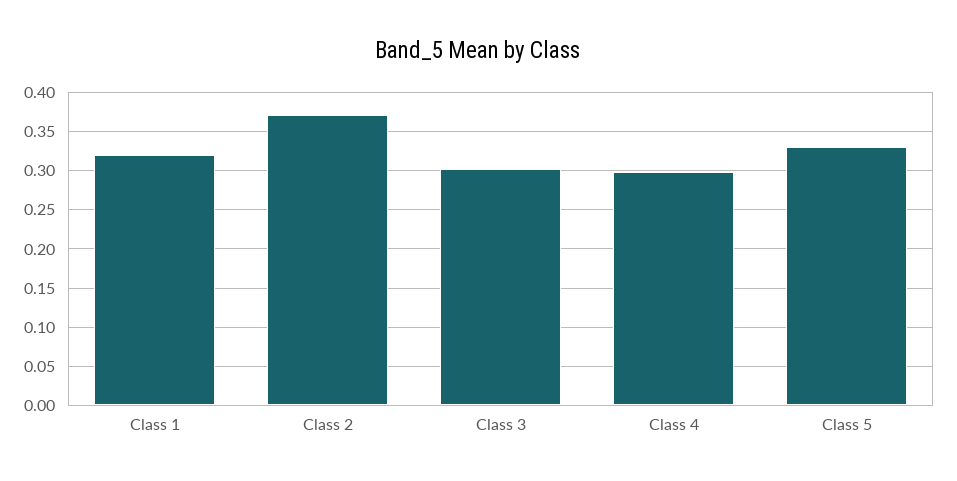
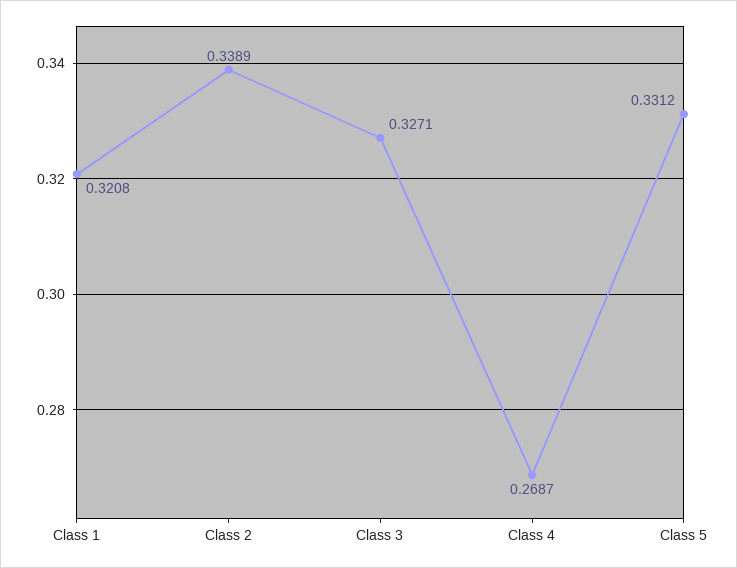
  {
    "Class 1": 0.3208,
-   "Class 2": 0.37,
+   "Class 2": 0.3389,
-   "Class 3": 0.3,
+   "Class 3": 0.3271,
-   "Class 4": 0.3,
+   "Class 4": 0.2687,
    "Class 5": 0.3312
  }

